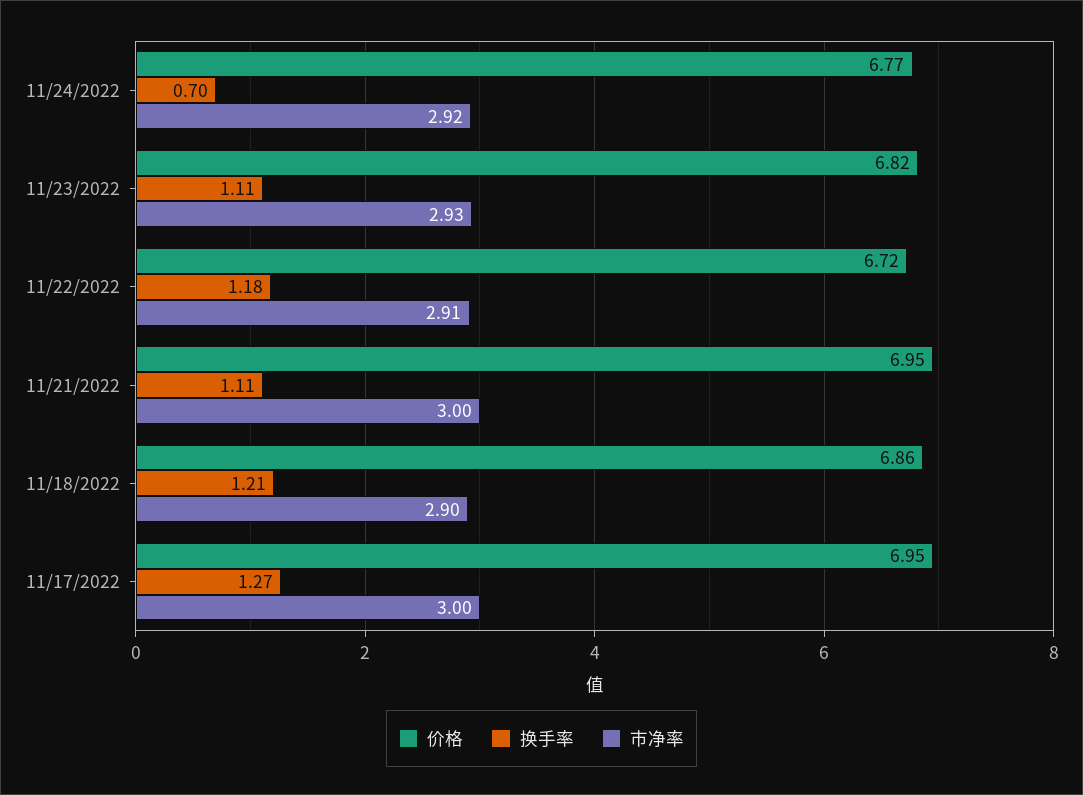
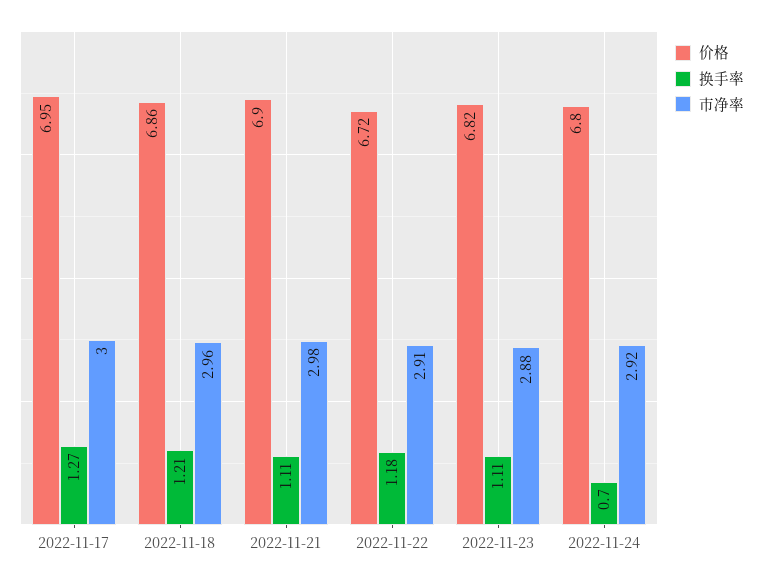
  {
    "价格": {
-     "11/24/2022": 6.77,
+     "11/24/2022": 6.8,
      "11/23/2022": 6.82,
      "11/22/2022": 6.72,
-     "11/21/2022": 6.95,
+     "11/21/2022": 6.9,
      "11/18/2022": 6.86,
      "11/17/2022": 6.95
    },
    "换手率": {
      "11/24/2022": 0.7,
      "11/23/2022": 1.11,
      "11/22/2022": 1.18,
      "11/21/2022": 1.11,
      "11/18/2022": 1.21,
      "11/17/2022": 1.27
    },
    "市净率": {
      "11/24/2022": 2.92,
-     "11/23/2022": 2.93,
+     "11/23/2022": 2.88,
      "11/22/2022": 2.91,
-     "11/21/2022": 3,
+     "11/21/2022": 2.98,
-     "11/18/2022": 2.9,
+     "11/18/2022": 2.96,
      "11/17/2022": 3
    }
  }

